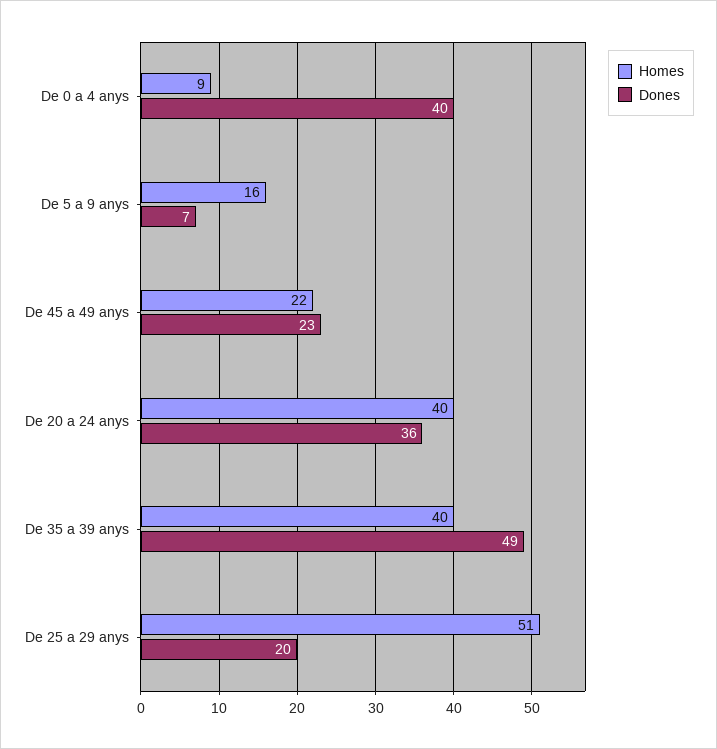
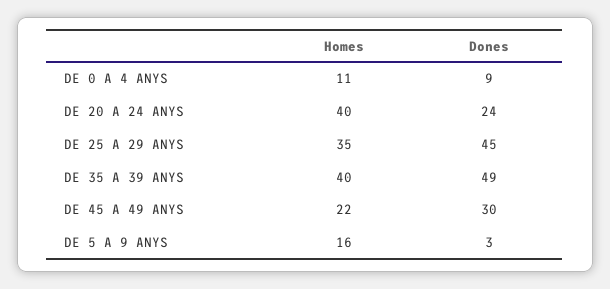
  {
    "Homes": {
-     "De 0 a 4 anys": 9,
+     "De 0 a 4 anys": 11,
      "De 5 a 9 anys": 16,
      "De 45 a 49 anys": 22,
      "De 20 a 24 anys": 40,
      "De 35 a 39 anys": 40,
-     "De 25 a 29 anys": 51
+     "De 25 a 29 anys": 35
    },
    "Dones": {
-     "De 0 a 4 anys": 40,
+     "De 0 a 4 anys": 9,
-     "De 5 a 9 anys": 7,
+     "De 5 a 9 anys": 3,
-     "De 45 a 49 anys": 23,
+     "De 45 a 49 anys": 30,
-     "De 20 a 24 anys": 36,
+     "De 20 a 24 anys": 24,
      "De 35 a 39 anys": 49,
-     "De 25 a 29 anys": 20
+     "De 25 a 29 anys": 45
    }
  }

